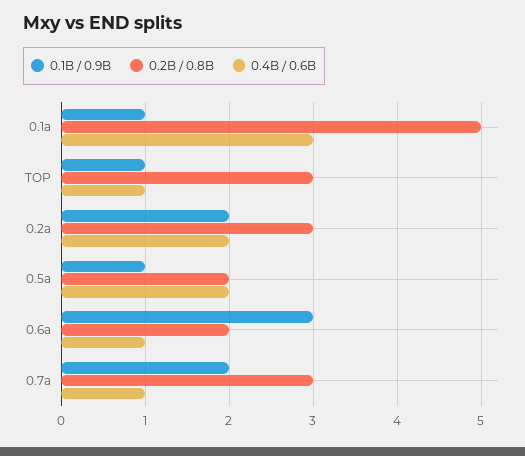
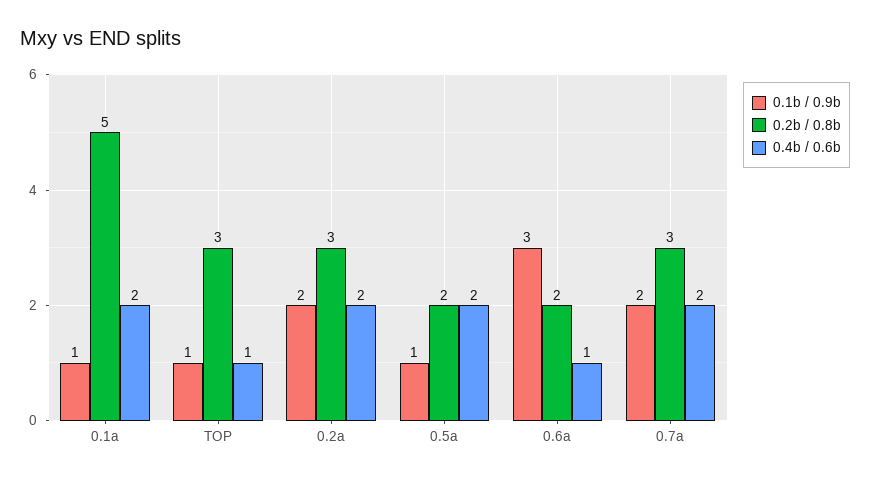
  {
    "0.1B / 0.9B": {
      "0.1a": 1,
      "TOP": 1,
      "0.2a": 2,
      "0.5a": 1,
      "0.6a": 3,
      "0.7a": 2
    },
    "0.2B / 0.8B": {
      "0.1a": 5,
      "TOP": 3,
      "0.2a": 3,
      "0.5a": 2,
      "0.6a": 2,
      "0.7a": 3
    },
    "0.4B / 0.6B": {
-     "0.1a": 3,
+     "0.1a": 2,
      "TOP": 1,
      "0.2a": 2,
      "0.5a": 2,
      "0.6a": 1,
-     "0.7a": 1
+     "0.7a": 2
    }
  }

